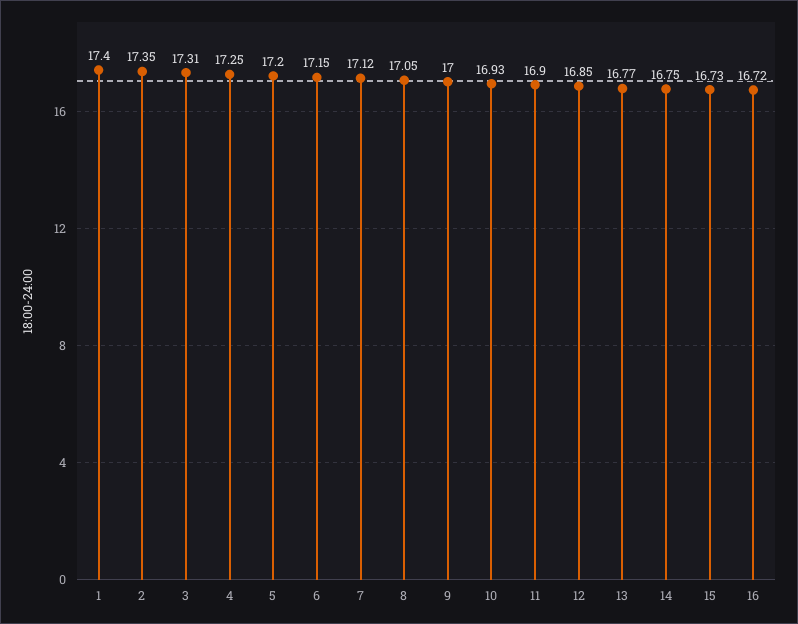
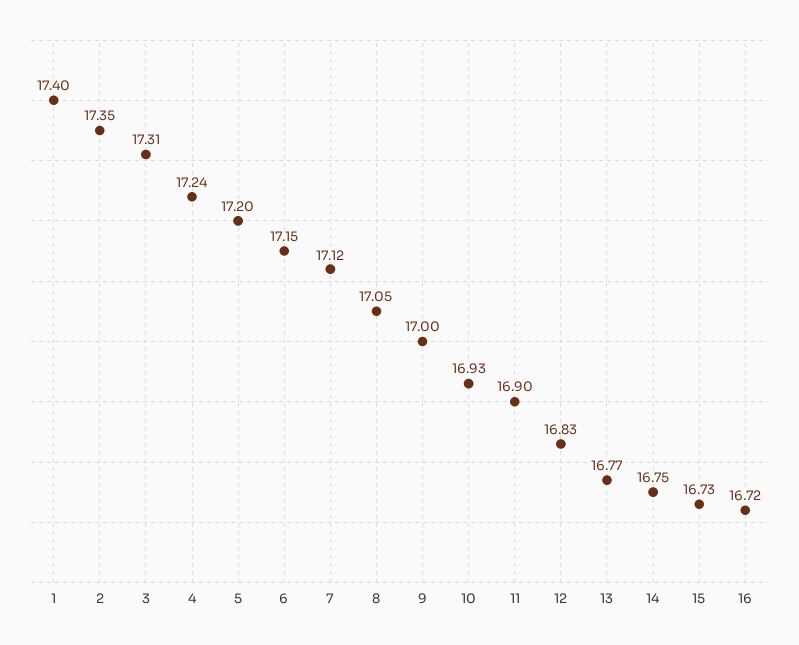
  {
    "1": 17.4,
    "2": 17.35,
    "3": 17.31,
-   "4": 17.25,
+   "4": 17.24,
    "5": 17.2,
    "6": 17.15,
    "7": 17.12,
    "8": 17.05,
    "9": 17,
    "10": 16.93,
    "11": 16.9,
-   "12": 16.85,
+   "12": 16.83,
    "13": 16.77,
    "14": 16.75,
    "15": 16.73,
    "16": 16.72
  }

